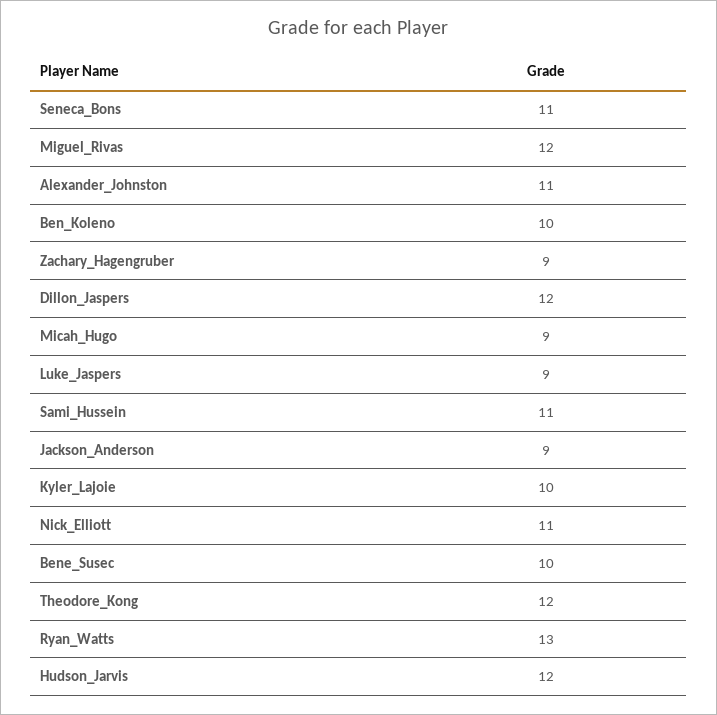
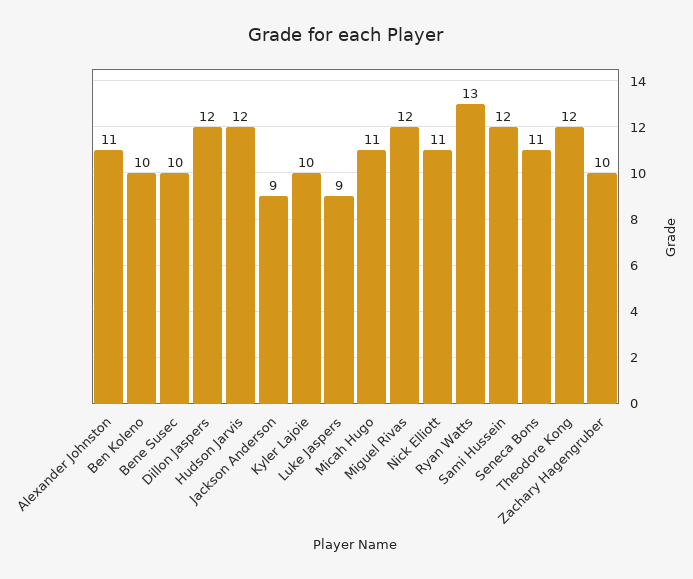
  {
    "Seneca_Bons": 11,
    "Miguel_Rivas": 12,
    "Alexander_Johnston": 11,
    "Ben_Koleno": 10,
-   "Zachary_Hagengruber": 9,
+   "Zachary_Hagengruber": 10,
    "Dillon_Jaspers": 12,
-   "Micah_Hugo": 9,
+   "Micah_Hugo": 11,
    "Luke_Jaspers": 9,
-   "Sami_Hussein": 11,
+   "Sami_Hussein": 12,
    "Jackson_Anderson": 9,
    "Kyler_Lajoie": 10,
    "Nick_Elliott": 11,
    "Bene_Susec": 10,
    "Theodore_Kong": 12,
    "Ryan_Watts": 13,
    "Hudson_Jarvis": 12
  }

